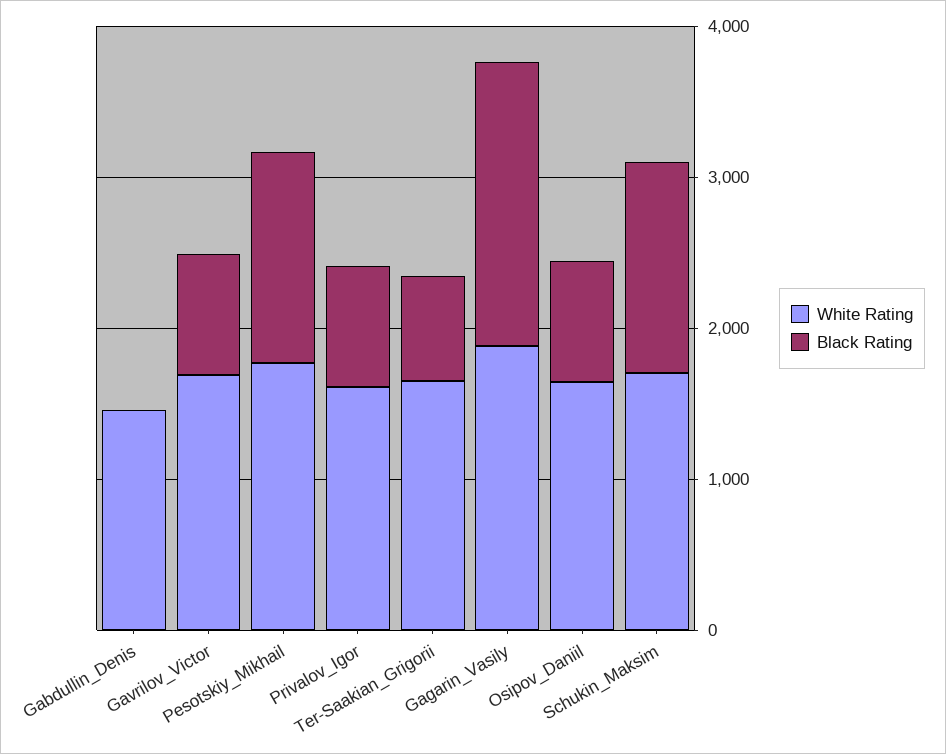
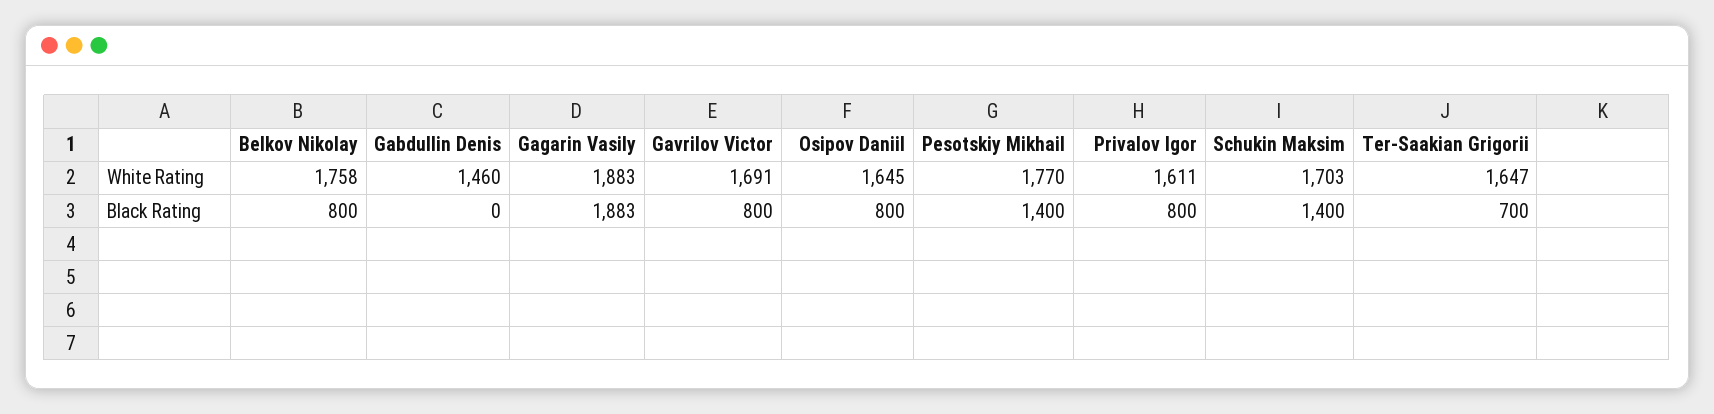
  {
    "White Rating": {
      "Gabdullin_Denis": 1460,
      "Gavrilov_Victor": 1691,
      "Pesotskiy_Mikhail": 1770,
      "Privalov_Igor": 1611,
      "Ter-Saakian_Grigorii": 1647,
      "Gagarin_Vasily": 1883,
      "Osipov_Daniil": 1645,
-     "Schukin_Maksim": 1703
+     "Schukin_Maksim": 1703,
+     "Belkov Nikolay": 1758
    },
    "Black Rating": {
      "Gabdullin_Denis": 0,
      "Gavrilov_Victor": 800,
      "Pesotskiy_Mikhail": 1400,
      "Privalov_Igor": 800,
      "Ter-Saakian_Grigorii": 700,
      "Gagarin_Vasily": 1883,
      "Osipov_Daniil": 800,
-     "Schukin_Maksim": 1400
+     "Schukin_Maksim": 1400,
+     "Belkov Nikolay": 800
    }
  }

